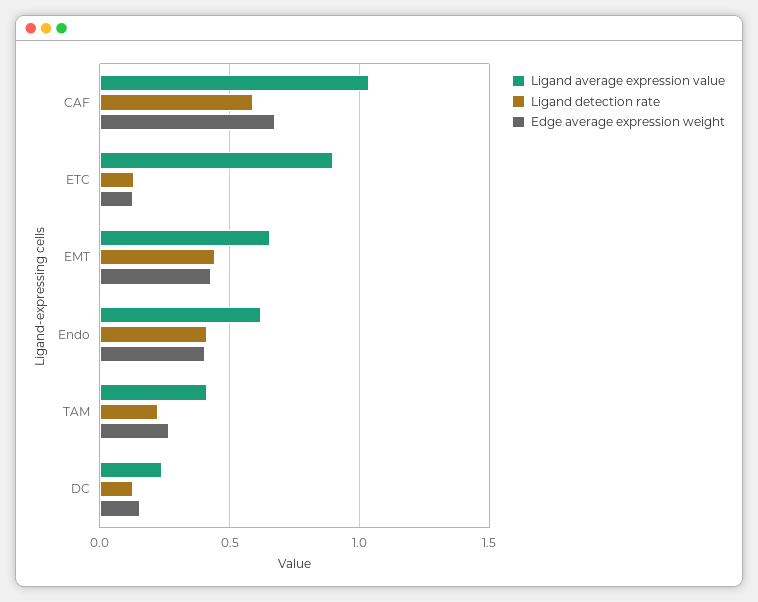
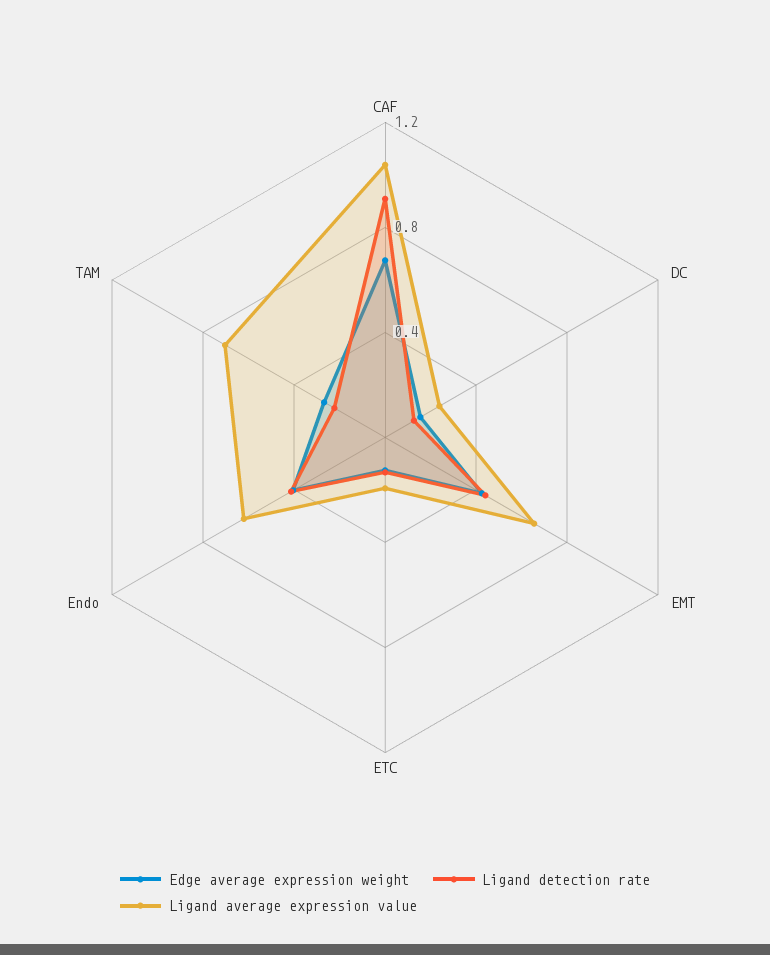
  {
    "Ligand average expression value": {
      "CAF": 1.05,
-     "ETC": 0.9,
+     "ETC": 0.2,
      "EMT": 0.65,
      "Endo": 0.6,
-     "TAM": 0.4,
+     "TAM": 0.7,
      "DC": 0.25
    },
    "Ligand detection rate": {
-     "CAF": 0.6,
+     "CAF": 0.9,
      "ETC": 0.15,
      "EMT": 0.45,
      "Endo": 0.4,
      "TAM": 0.2,
      "DC": 0.15
    },
    "Edge average expression weight": {
      "CAF": 0.65,
      "ETC": 0.15,
      "EMT": 0.45,
      "Endo": 0.4,
      "TAM": 0.25,
      "DC": 0.15
    }
  }

